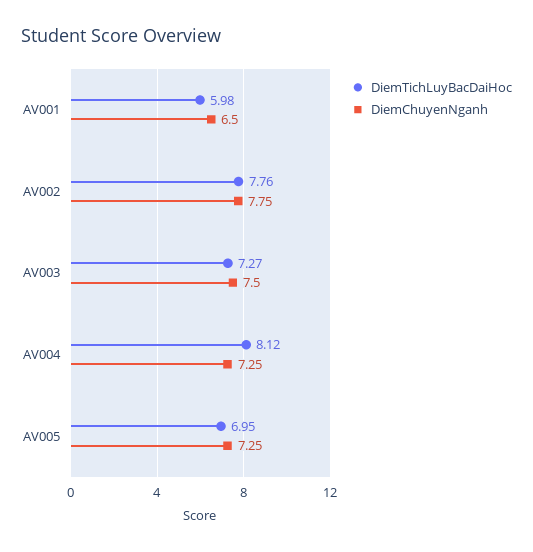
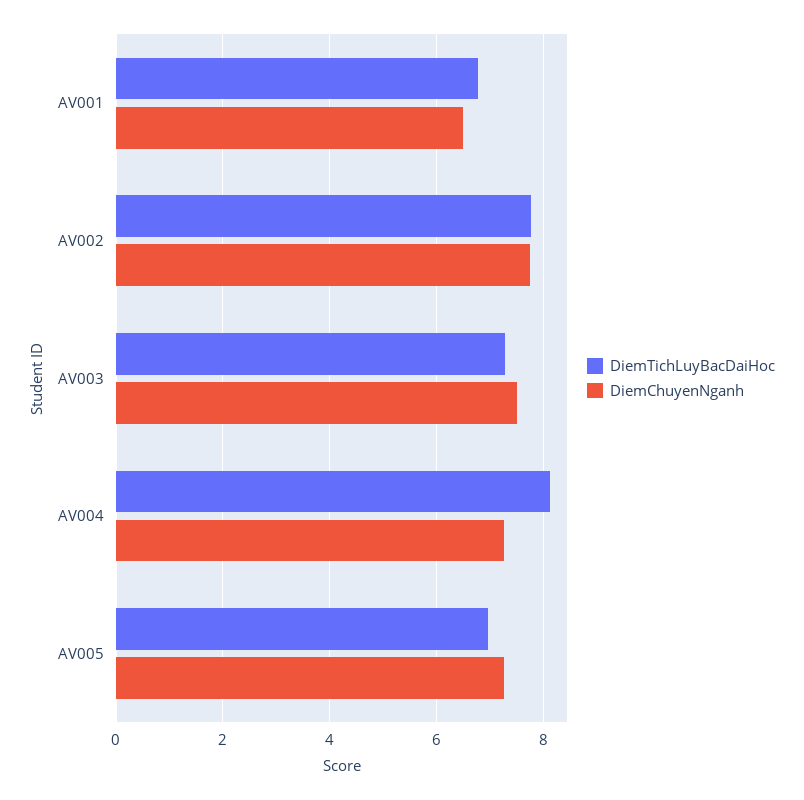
  {
    "DiemTichLuyBacDaiHoc": {
-     "AV001": 5.98,
+     "AV001": 6.8,
      "AV002": 7.76,
      "AV003": 7.27,
      "AV004": 8.12,
      "AV005": 6.95
    },
    "DiemChuyenNganh": {
      "AV001": 6.5,
      "AV002": 7.75,
      "AV003": 7.5,
      "AV004": 7.25,
      "AV005": 7.25
    }
  }

